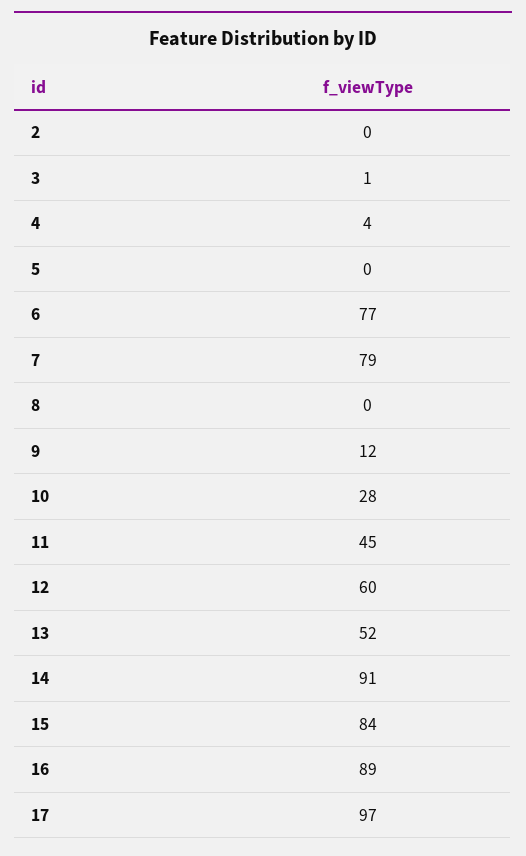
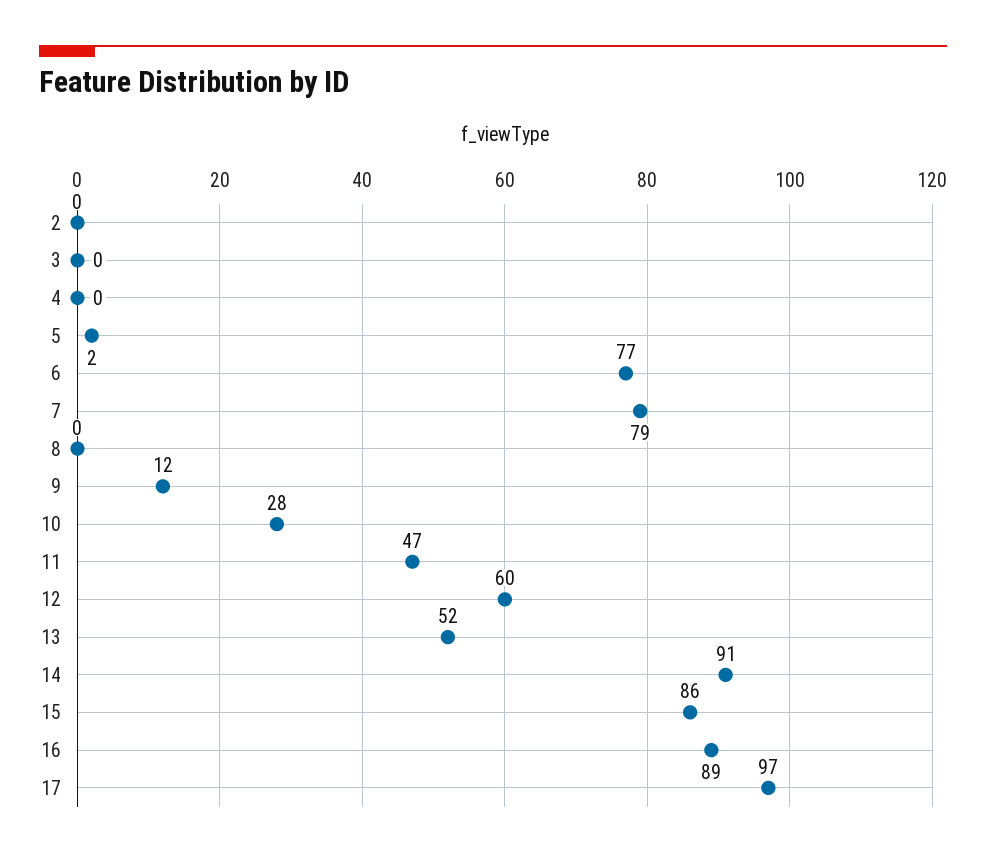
  {
    "2": 0,
-   "3": 1,
+   "3": 0,
-   "4": 4,
+   "4": 0,
-   "5": 0,
+   "5": 2,
    "6": 77,
    "7": 79,
    "8": 0,
    "9": 12,
    "10": 28,
-   "11": 45,
+   "11": 47,
    "12": 60,
    "13": 52,
    "14": 91,
-   "15": 84,
+   "15": 86,
    "16": 89,
    "17": 97
  }

